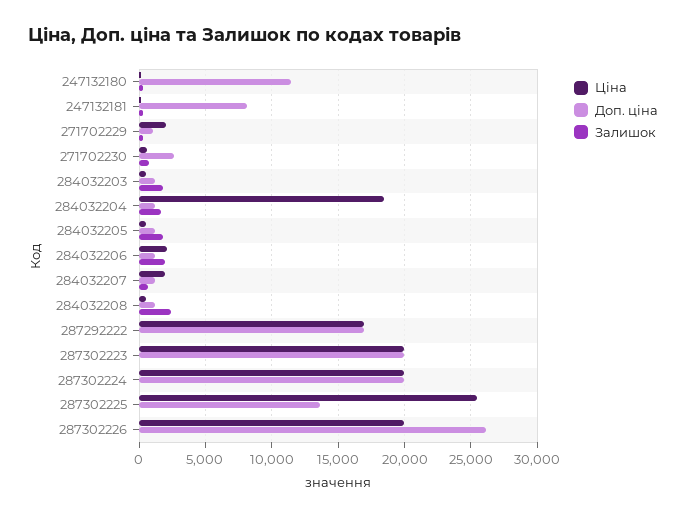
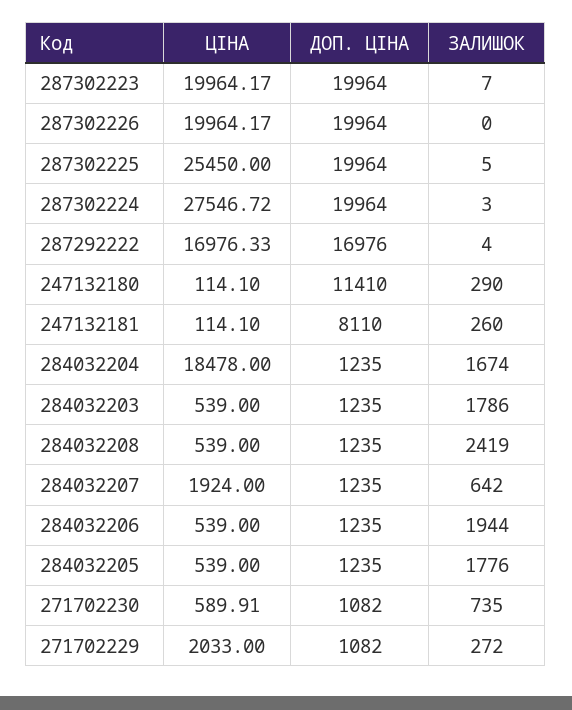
  {
    "Ціна": {
      "247132180": 114.1,
      "247132181": 114.1,
      "271702229": 2033,
      "271702230": 589.91,
      "284032203": 539,
      "284032204": 18478,
      "284032205": 539,
-     "284032206": 2000,
+     "284032206": 539,
      "284032207": 1924,
      "284032208": 539,
      "287292222": 16976.33,
      "287302223": 19964.17,
-     "287302224": 20000,
+     "287302224": 27546.72,
      "287302225": 25450,
      "287302226": 19964.17
    },
    "Доп. ціна": {
      "247132180": 11410,
      "247132181": 8110,
      "271702229": 1082,
-     "271702230": 2500,
+     "271702230": 1082,
      "284032203": 1235,
      "284032204": 1235,
      "284032205": 1235,
      "284032206": 1235,
      "284032207": 1235,
      "284032208": 1235,
      "287292222": 16976,
      "287302223": 19964,
      "287302224": 19964,
-     "287302225": 13500,
+     "287302225": 19964,
-     "287302226": 26000
+     "287302226": 19964
    },
    "Залишок": {
      "247132180": 290,
      "247132181": 260,
      "271702229": 272,
      "271702230": 735,
      "284032203": 1786,
      "284032204": 1674,
      "284032205": 1776,
      "284032206": 1944,
      "284032207": 642,
      "284032208": 2419,
      "287292222": 4,
      "287302223": 7,
      "287302224": 3,
      "287302225": 5,
      "287302226": 0
    }
  }

